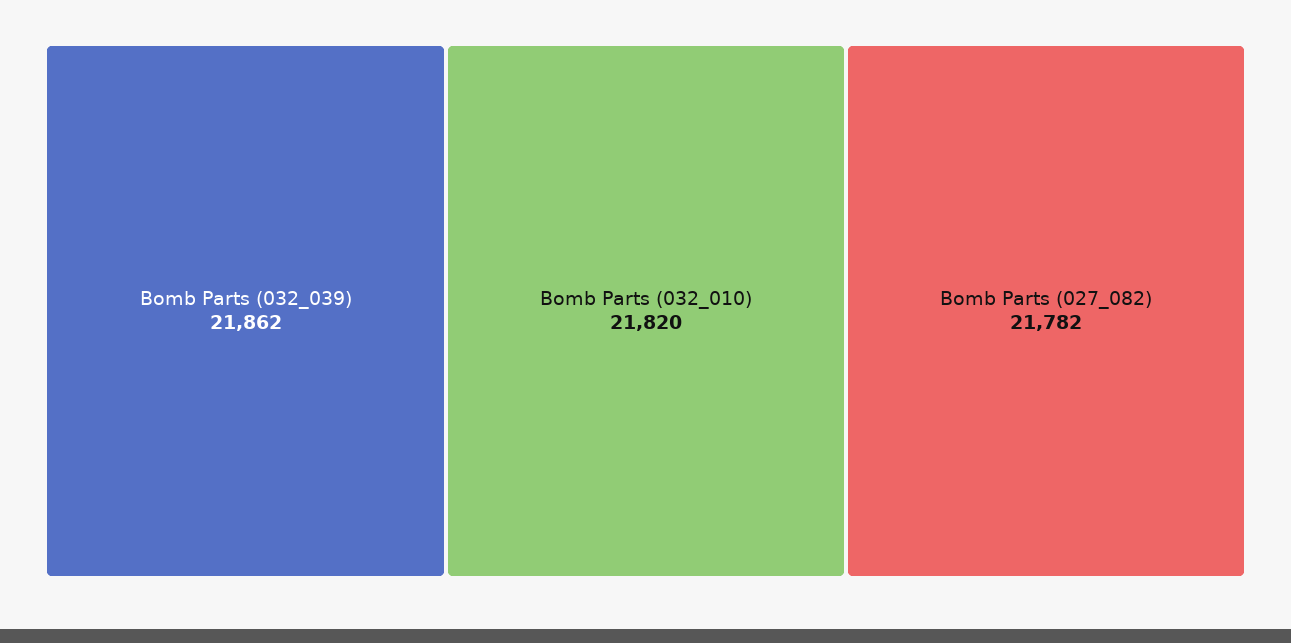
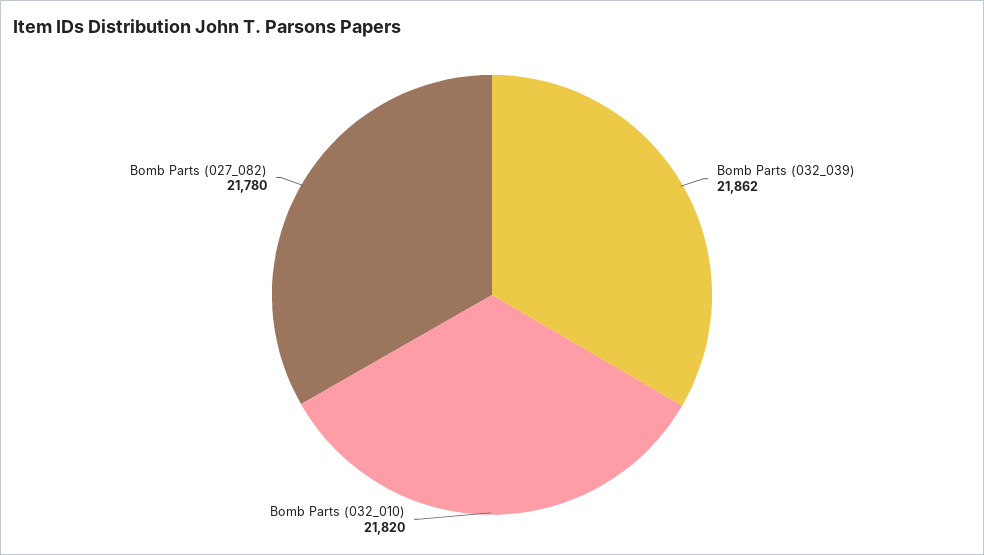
  {
    "Bomb Parts (032_039)": 21862,
    "Bomb Parts (032_010)": 21820,
-   "Bomb Parts (027_082)": 21782
+   "Bomb Parts (027_082)": 21780
  }

